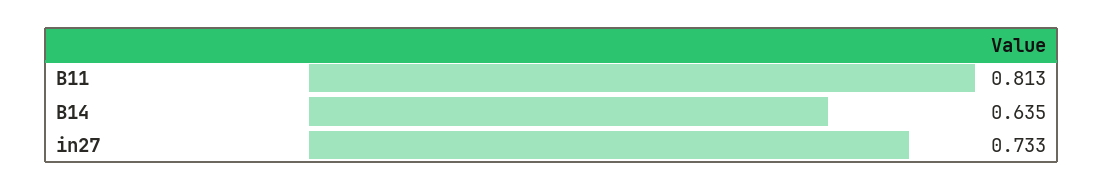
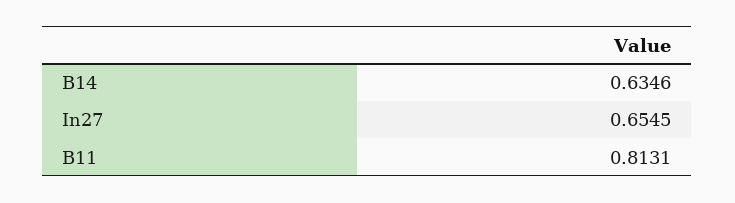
  {
    "B11": 0.8131,
    "B14": 0.6346,
-   "in27": 0.733
+   "in27": 0.6545
  }

